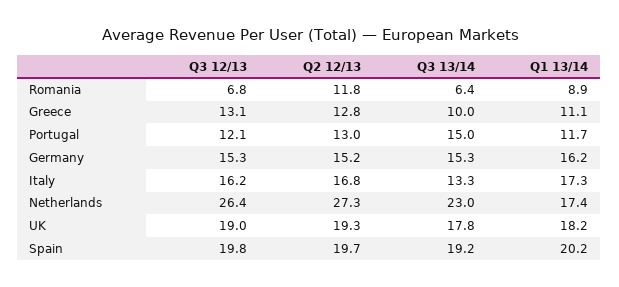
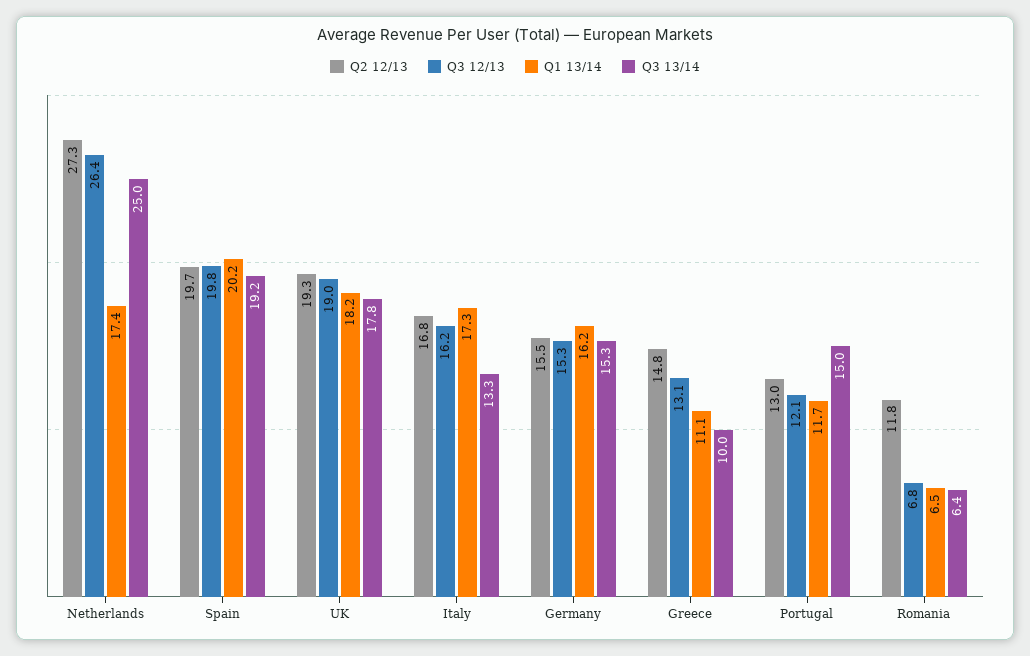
  {
    "Q3 12/13": {
      "Romania": 6.8,
      "Greece": 13.1,
      "Portugal": 12.1,
      "Germany": 15.3,
      "Italy": 16.2,
      "Netherlands": 26.4,
      "UK": 19,
      "Spain": 19.8
    },
    "Q2 12/13": {
      "Romania": 11.8,
-     "Greece": 12.8,
+     "Greece": 14.8,
      "Portugal": 13,
-     "Germany": 15.2,
+     "Germany": 15.5,
      "Italy": 16.8,
      "Netherlands": 27.3,
      "UK": 19.3,
      "Spain": 19.7
    },
    "Q3 13/14": {
      "Romania": 6.4,
      "Greece": 10,
      "Portugal": 15,
      "Germany": 15.3,
      "Italy": 13.3,
-     "Netherlands": 23,
+     "Netherlands": 25,
      "UK": 17.8,
      "Spain": 19.2
    },
    "Q1 13/14": {
-     "Romania": 8.9,
+     "Romania": 6.5,
      "Greece": 11.1,
      "Portugal": 11.7,
      "Germany": 16.2,
      "Italy": 17.3,
      "Netherlands": 17.4,
      "UK": 18.2,
      "Spain": 20.2
    }
  }

